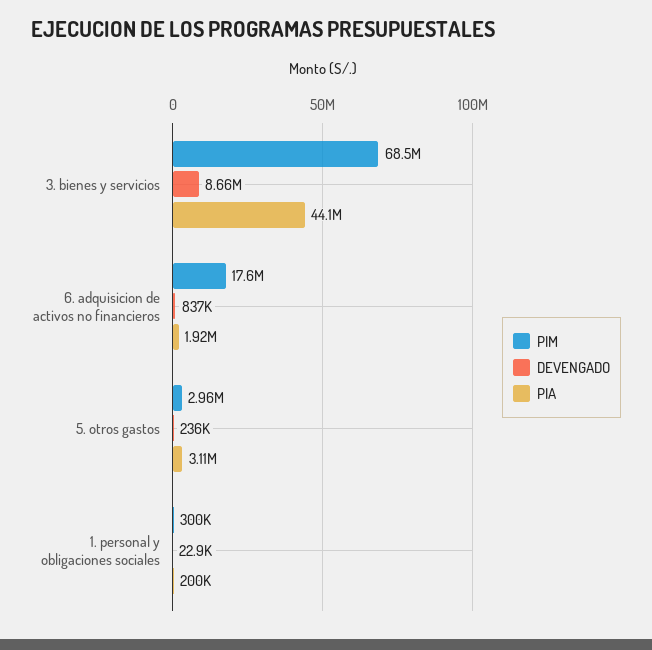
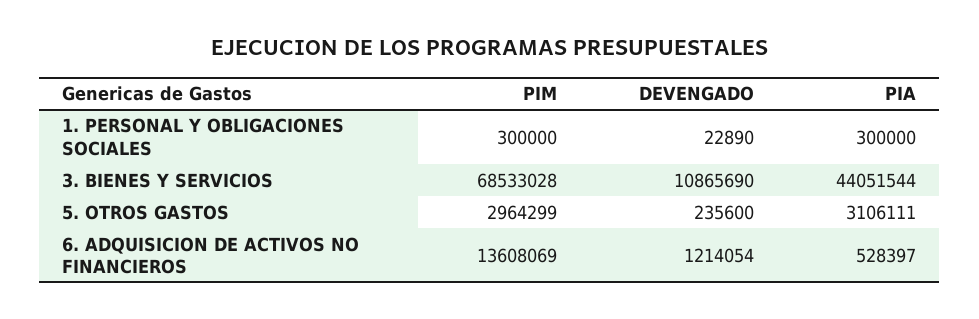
  {
    "PIM": {
      "3. bienes y servicios": 68533028,
-     "6. adquisicion de activos no financieros": 17600000,
+     "6. adquisicion de activos no financieros": 13608069,
      "5. otros gastos": 2964299,
      "1. personal y obligaciones sociales": 300000
    },
    "DEVENGADO": {
-     "3. bienes y servicios": 8660000,
+     "3. bienes y servicios": 10865690,
-     "6. adquisicion de activos no financieros": 837000,
+     "6. adquisicion de activos no financieros": 1214054,
      "5. otros gastos": 235600,
      "1. personal y obligaciones sociales": 22890
    },
    "PIA": {
      "3. bienes y servicios": 44051544,
-     "6. adquisicion de activos no financieros": 1920000,
+     "6. adquisicion de activos no financieros": 528397,
      "5. otros gastos": 3106111,
-     "1. personal y obligaciones sociales": 200000
+     "1. personal y obligaciones sociales": 300000
    }
  }

